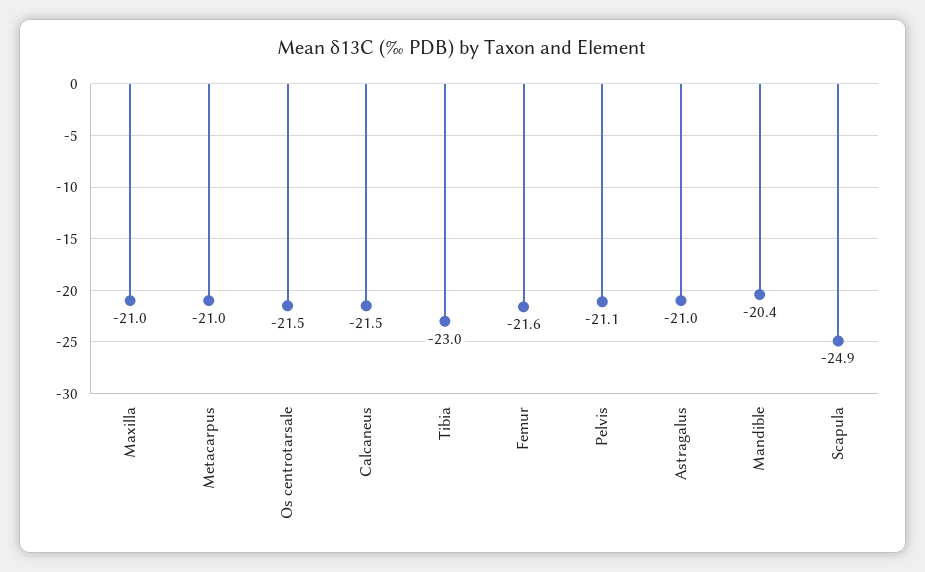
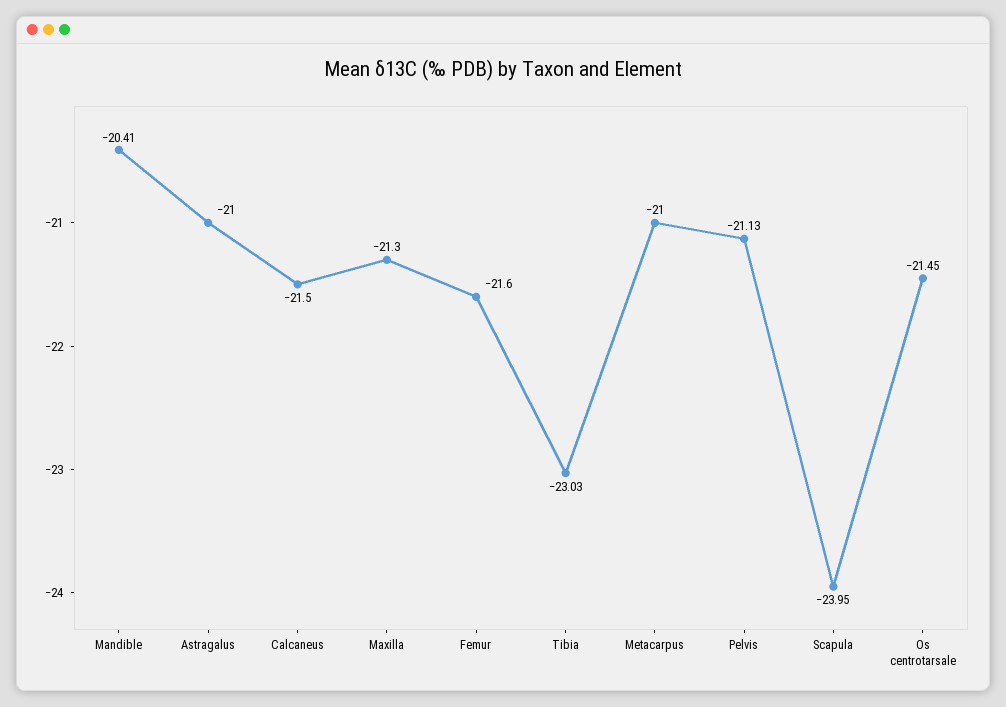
  {
-   "Maxilla": -21,
+   "Maxilla": -21.3,
    "Metacarpus": -21,
    "Os centrotarsale": -21.45,
    "Calcaneus": -21.5,
    "Tibia": -23.03,
    "Femur": -21.6,
    "Pelvis": -21.13,
    "Astragalus": -21,
    "Mandible": -20.41,
-   "Scapula": -24.9
+   "Scapula": -23.95
  }

